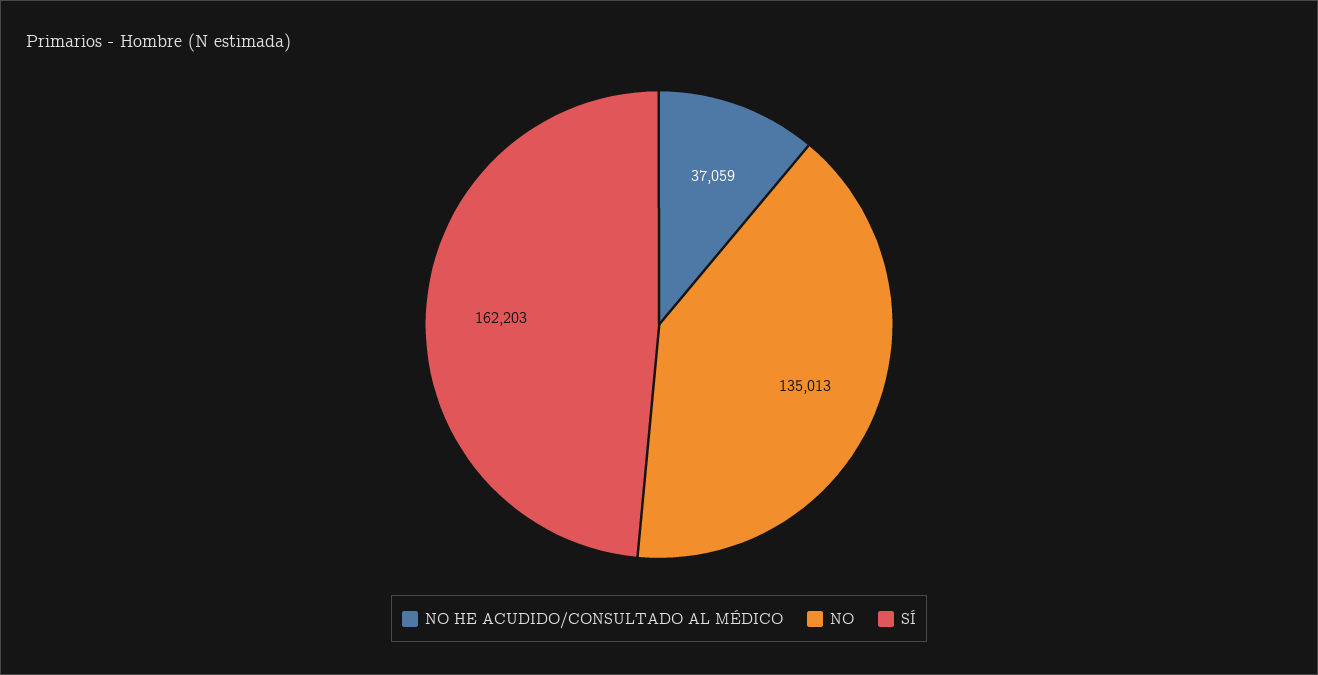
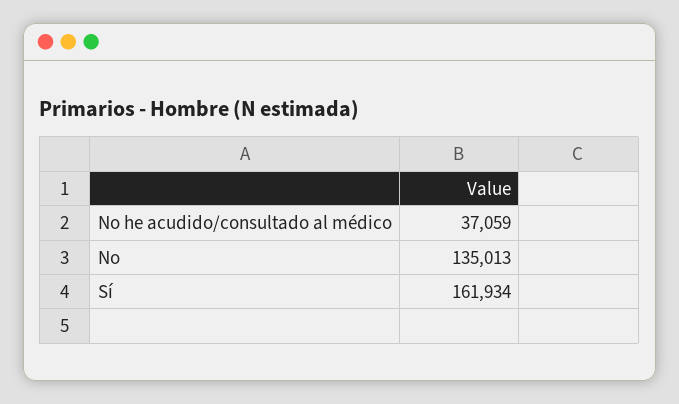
  {
    "NO HE ACUDIDO/CONSULTADO AL MÉDICO": 37059,
    "NO": 135013,
-   "SÍ": 162203
+   "SÍ": 161934
  }

